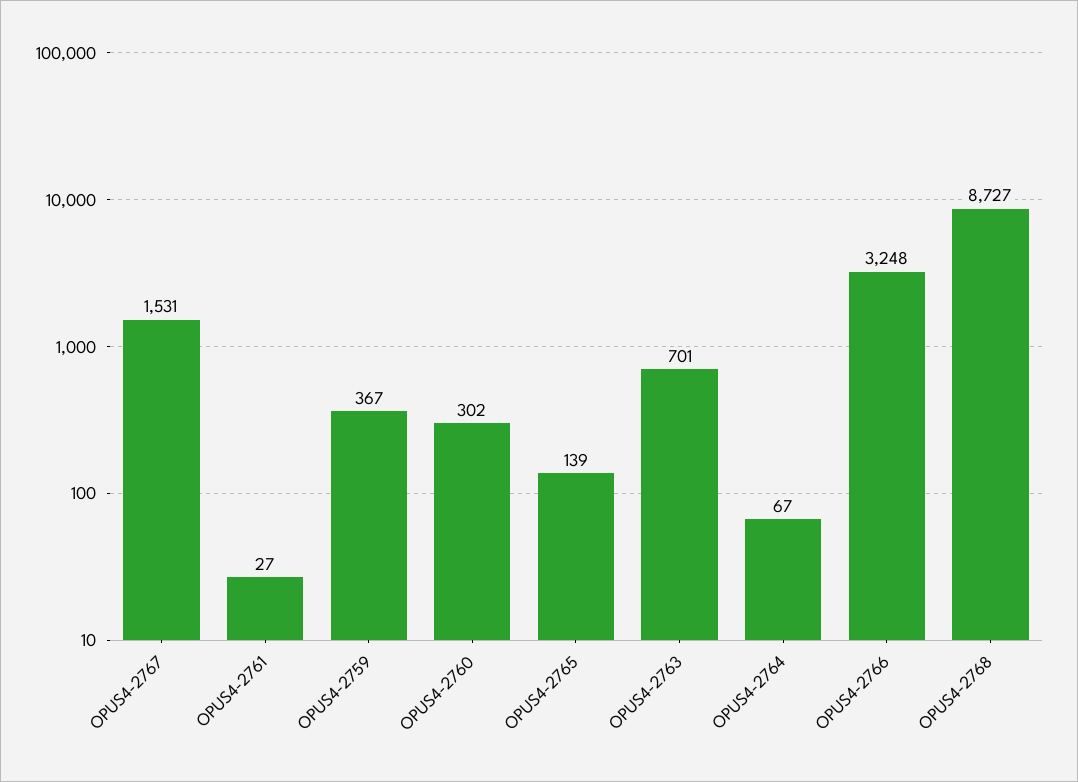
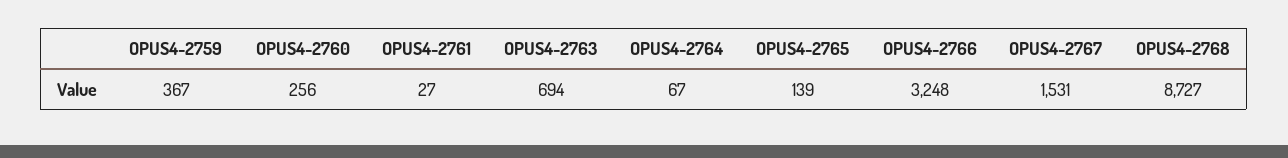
  {
    "OPUS4-2767": 1531,
    "OPUS4-2761": 27,
    "OPUS4-2759": 367,
-   "OPUS4-2760": 302,
+   "OPUS4-2760": 256,
    "OPUS4-2765": 139,
-   "OPUS4-2763": 701,
+   "OPUS4-2763": 694,
    "OPUS4-2764": 67,
    "OPUS4-2766": 3248,
    "OPUS4-2768": 8727
  }

